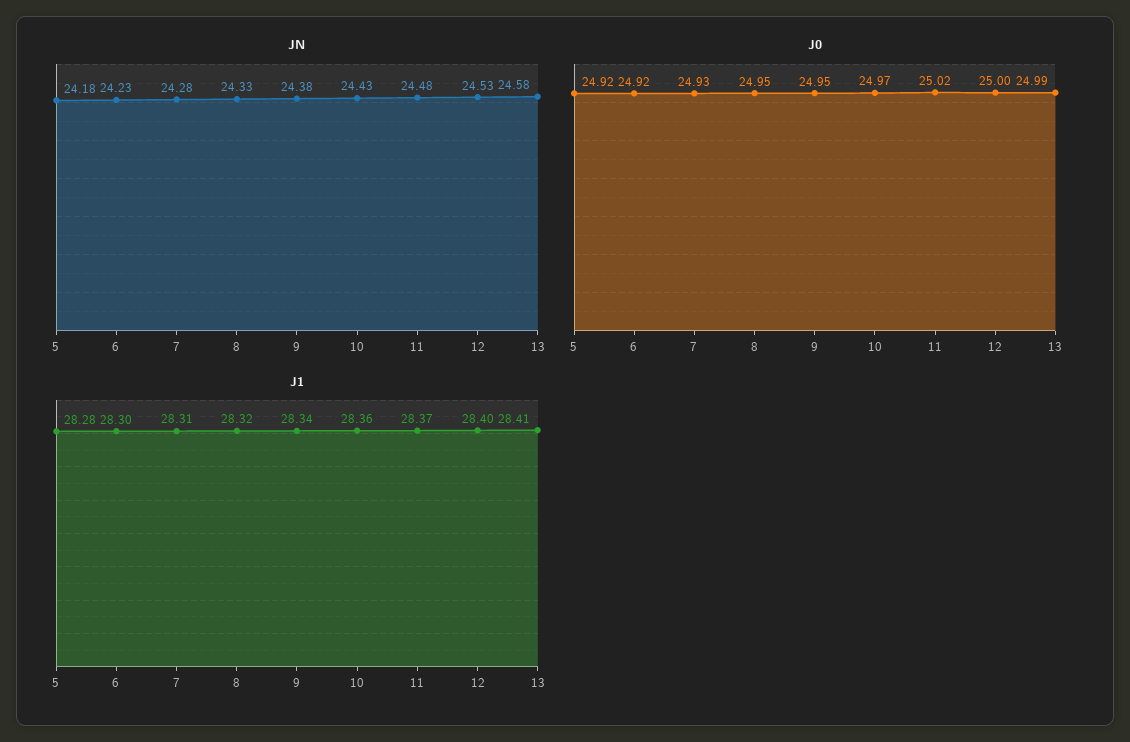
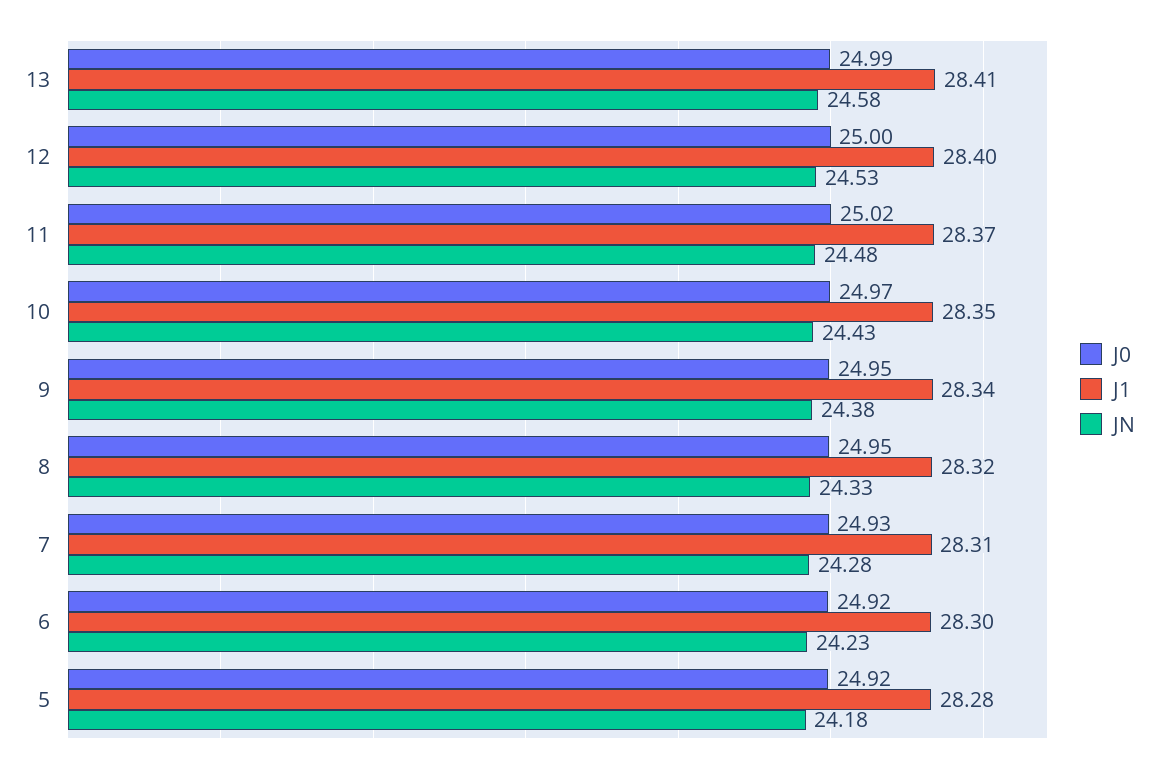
  {
    "JN": {
      "5": 24.18,
      "6": 24.23,
      "7": 24.28,
      "8": 24.33,
      "9": 24.38,
      "10": 24.43,
      "11": 24.48,
      "12": 24.53,
      "13": 24.58
    },
    "J0": {
      "5": 24.92,
      "6": 24.92,
      "7": 24.93,
      "8": 24.95,
      "9": 24.95,
      "10": 24.97,
      "11": 25.02,
      "12": 25,
      "13": 24.99
    },
    "J1": {
      "5": 28.28,
      "6": 28.3,
      "7": 28.31,
      "8": 28.32,
      "9": 28.34,
-     "10": 28.36,
+     "10": 28.35,
      "11": 28.37,
      "12": 28.4,
      "13": 28.41
    }
  }

